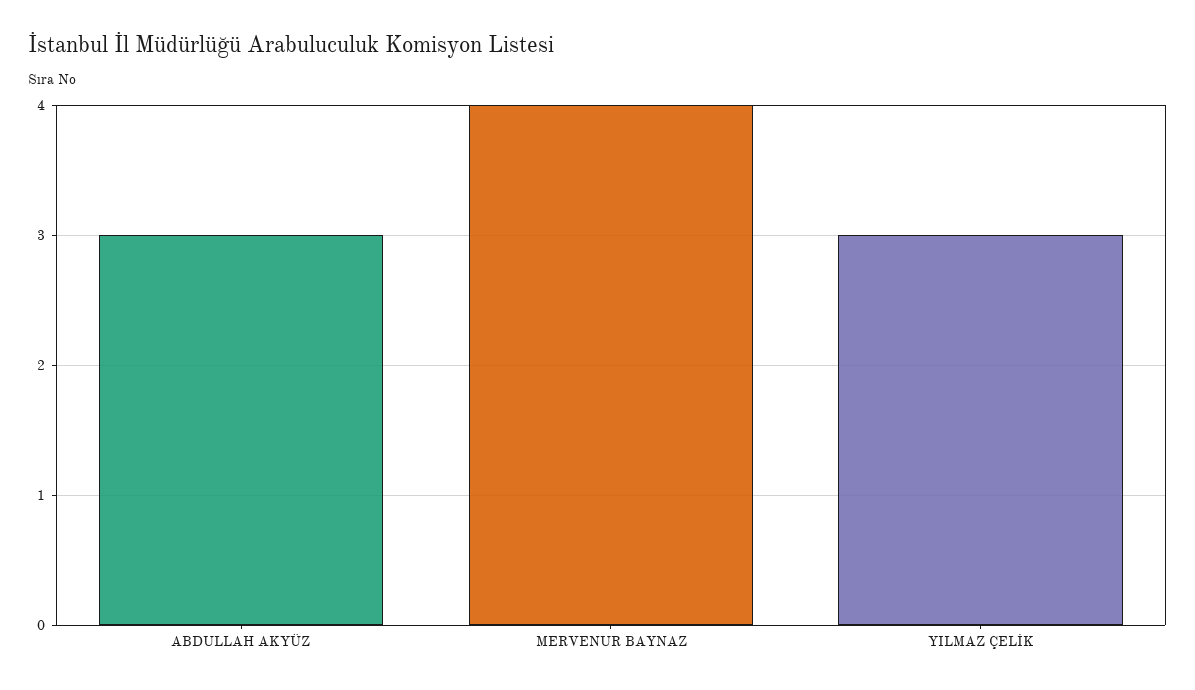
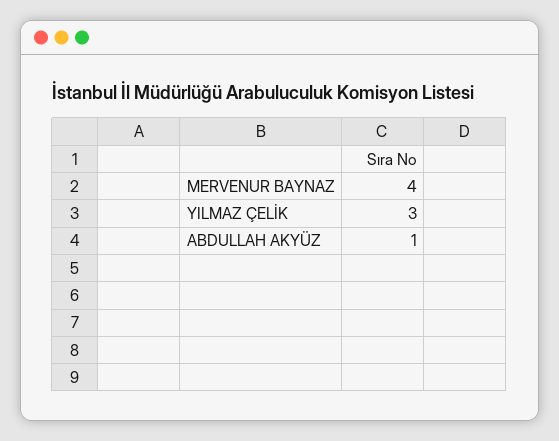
  {
-   "ABDULLAH AKYÜZ": 3,
+   "ABDULLAH AKYÜZ": 1,
    "MERVENUR BAYNAZ": 4,
    "YILMAZ ÇELİK": 3
  }

